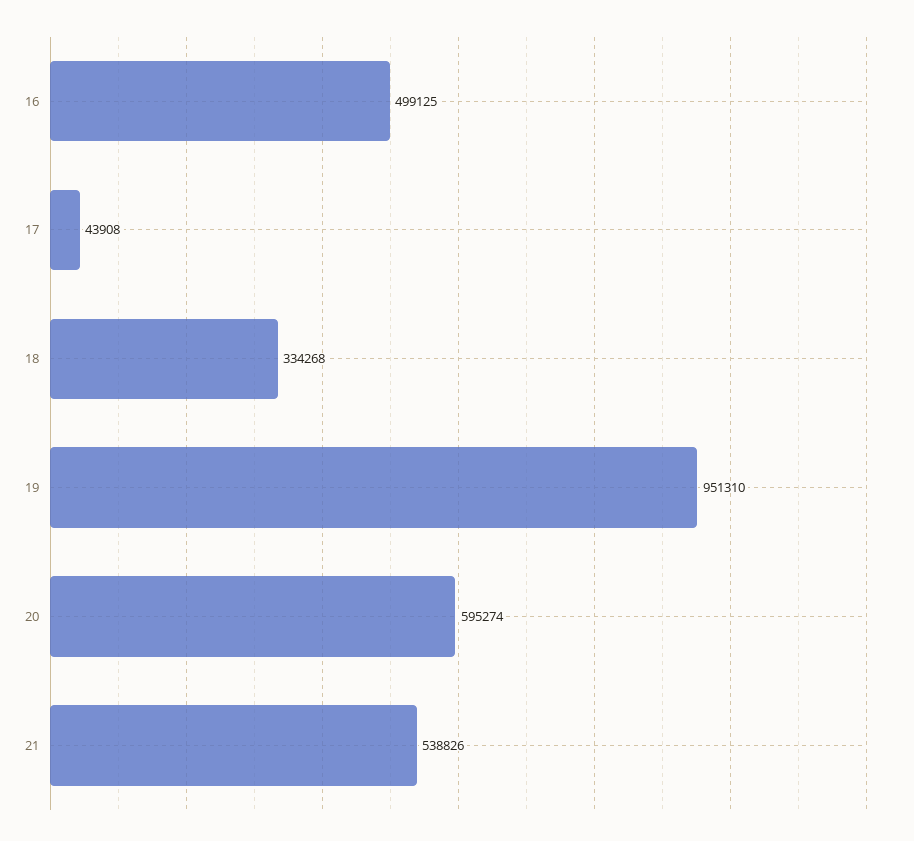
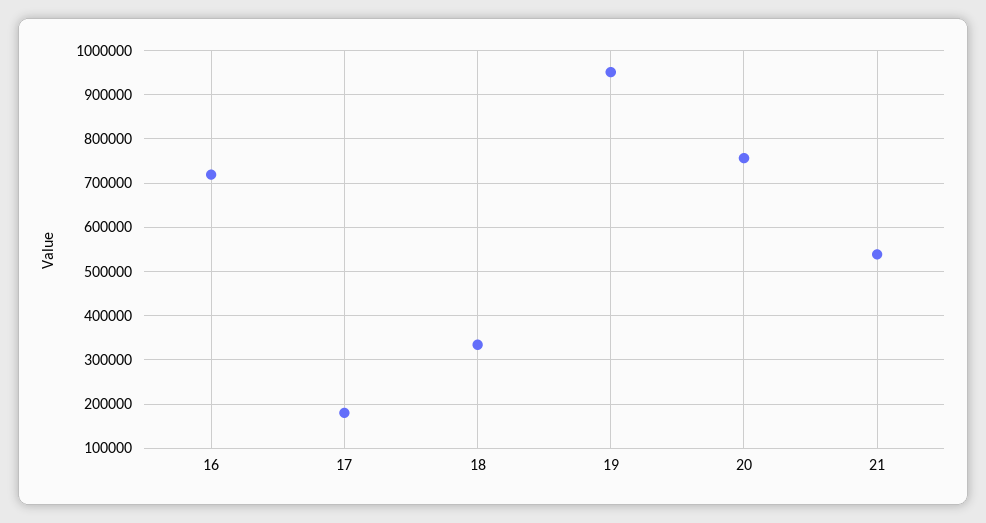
  {
-   "16": 499125,
+   "16": 720000,
-   "17": 43908,
+   "17": 180000,
    "18": 334268,
    "19": 951310,
-   "20": 595274,
+   "20": 760000,
    "21": 538826
  }

